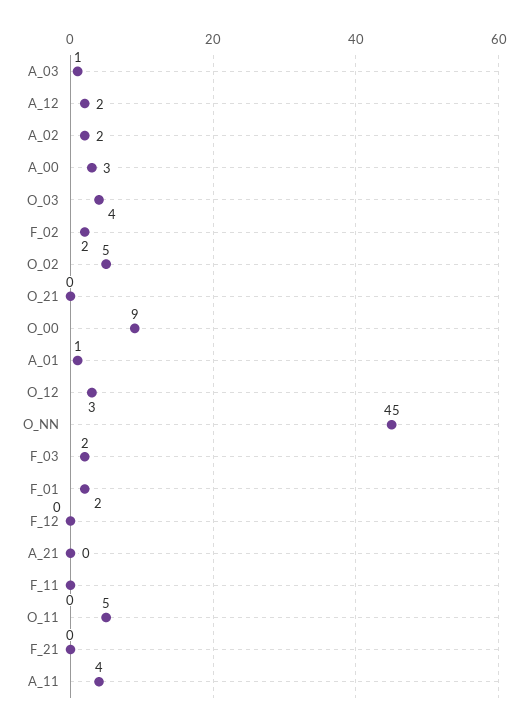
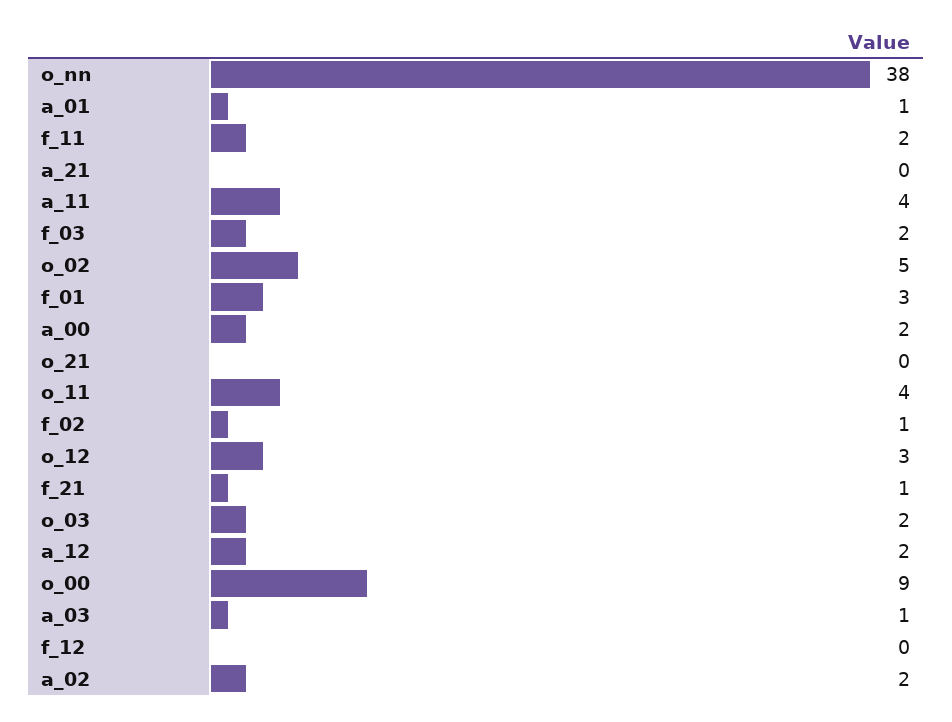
  {
    "A_03": 1,
    "A_12": 2,
    "A_02": 2,
-   "A_00": 3,
+   "A_00": 2,
-   "O_03": 4,
+   "O_03": 2,
-   "F_02": 2,
+   "F_02": 1,
    "O_02": 5,
    "O_21": 0,
    "O_00": 9,
    "A_01": 1,
    "O_12": 3,
-   "O_NN": 45,
+   "O_NN": 38,
    "F_03": 2,
-   "F_01": 2,
+   "F_01": 3,
    "F_12": 0,
    "A_21": 0,
-   "F_11": 0,
+   "F_11": 2,
-   "O_11": 5,
+   "O_11": 4,
-   "F_21": 0,
+   "F_21": 1,
    "A_11": 4
  }

